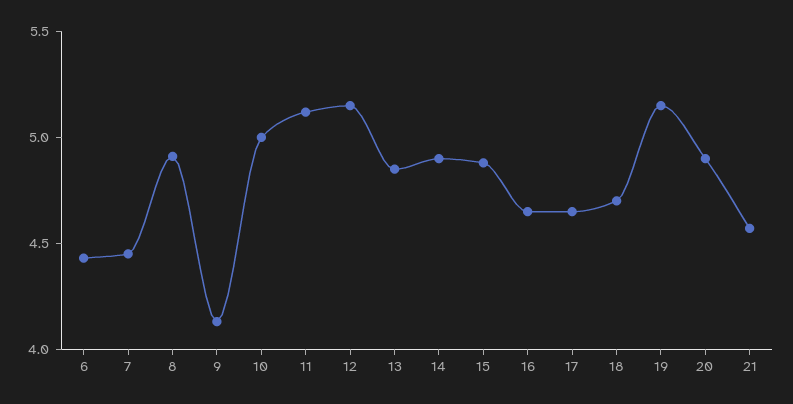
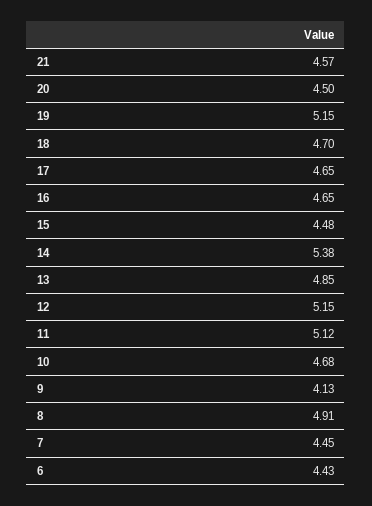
  {
    "6": 4.43,
    "7": 4.45,
    "8": 4.91,
    "9": 4.13,
-   "10": 5,
+   "10": 4.68,
    "11": 5.12,
    "12": 5.15,
    "13": 4.85,
-   "14": 4.9,
+   "14": 5.38,
-   "15": 4.9,
+   "15": 4.48,
    "16": 4.65,
    "17": 4.65,
    "18": 4.7,
    "19": 5.15,
-   "20": 4.9,
+   "20": 4.5,
    "21": 4.57
  }

